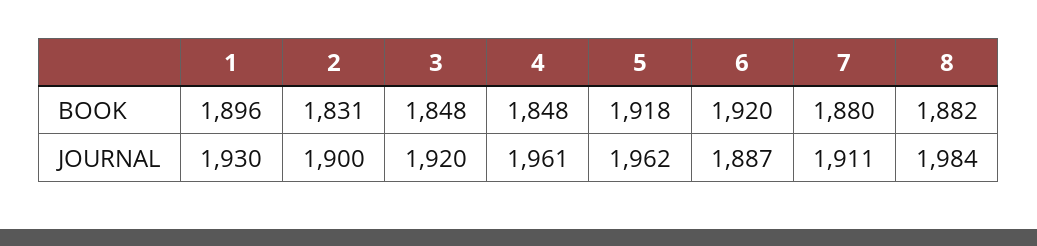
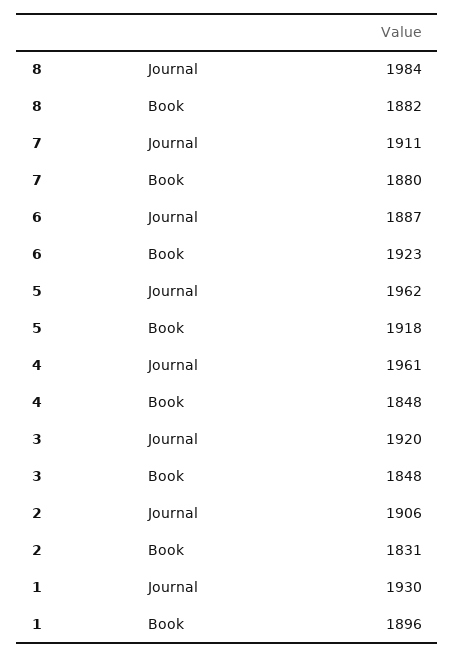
  {
    "1": {
      "BOOK": 1896,
      "JOURNAL": 1930
    },
    "2": {
      "BOOK": 1831,
-     "JOURNAL": 1900
+     "JOURNAL": 1906
    },
    "3": {
      "BOOK": 1848,
      "JOURNAL": 1920
    },
    "4": {
      "BOOK": 1848,
      "JOURNAL": 1961
    },
    "5": {
      "BOOK": 1918,
      "JOURNAL": 1962
    },
    "6": {
-     "BOOK": 1920,
+     "BOOK": 1923,
      "JOURNAL": 1887
    },
    "7": {
      "BOOK": 1880,
      "JOURNAL": 1911
    },
    "8": {
      "BOOK": 1882,
      "JOURNAL": 1984
    }
  }

